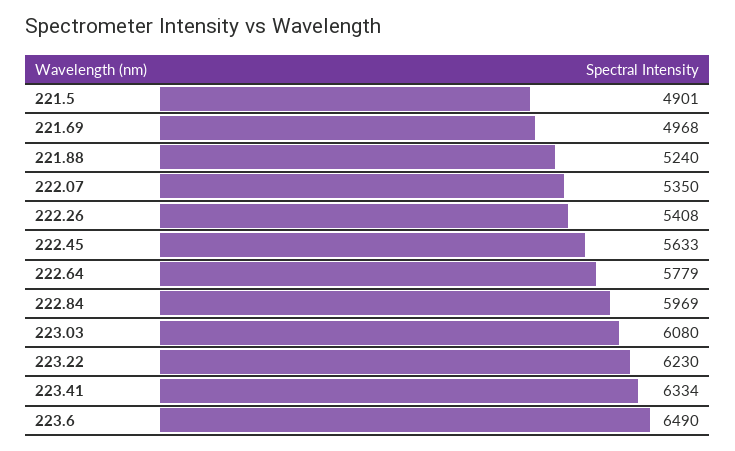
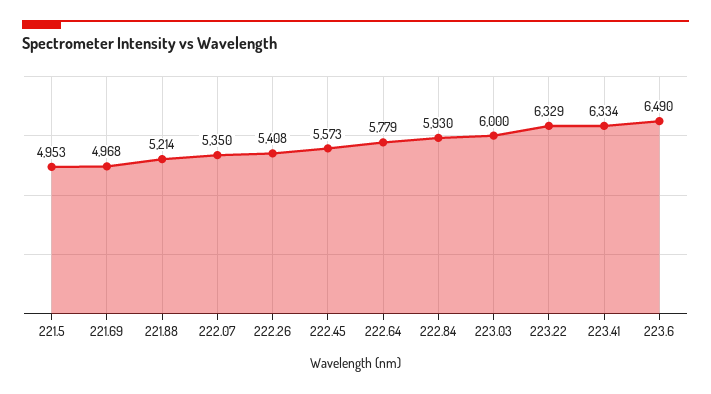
  {
-   "221.5": 4901,
+   "221.5": 4953,
    "221.69": 4968,
-   "221.88": 5240,
+   "221.88": 5214,
    "222.07": 5350,
    "222.26": 5408,
-   "222.45": 5633,
+   "222.45": 5573,
    "222.64": 5779,
-   "222.84": 5969,
+   "222.84": 5930,
-   "223.03": 6080,
+   "223.03": 6000,
-   "223.22": 6230,
+   "223.22": 6329,
    "223.41": 6334,
    "223.6": 6490
  }

